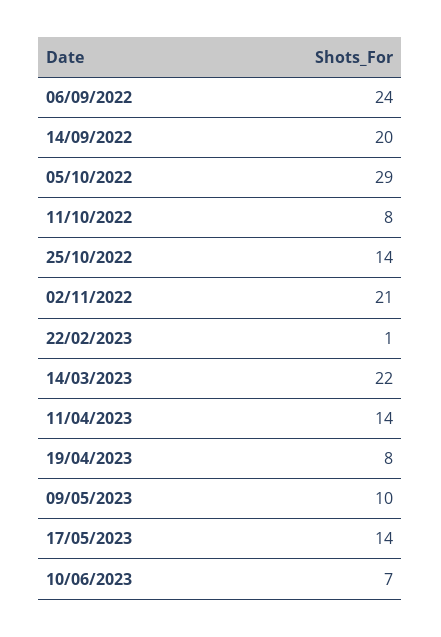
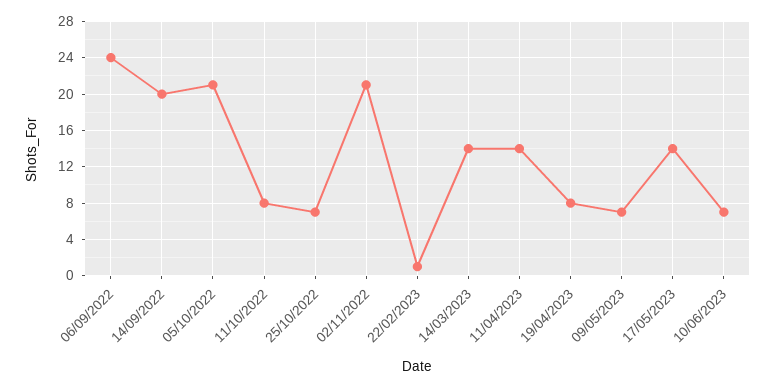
  {
    "06/09/2022": 24,
    "14/09/2022": 20,
-   "05/10/2022": 29,
+   "05/10/2022": 21,
    "11/10/2022": 8,
-   "25/10/2022": 14,
+   "25/10/2022": 7,
    "02/11/2022": 21,
    "22/02/2023": 1,
-   "14/03/2023": 22,
+   "14/03/2023": 14,
    "11/04/2023": 14,
    "19/04/2023": 8,
-   "09/05/2023": 10,
+   "09/05/2023": 7,
    "17/05/2023": 14,
    "10/06/2023": 7
  }

